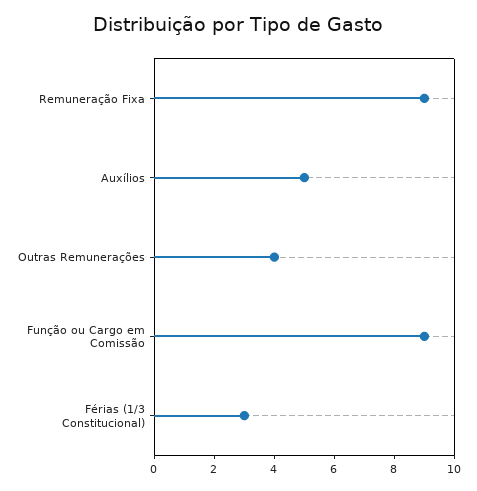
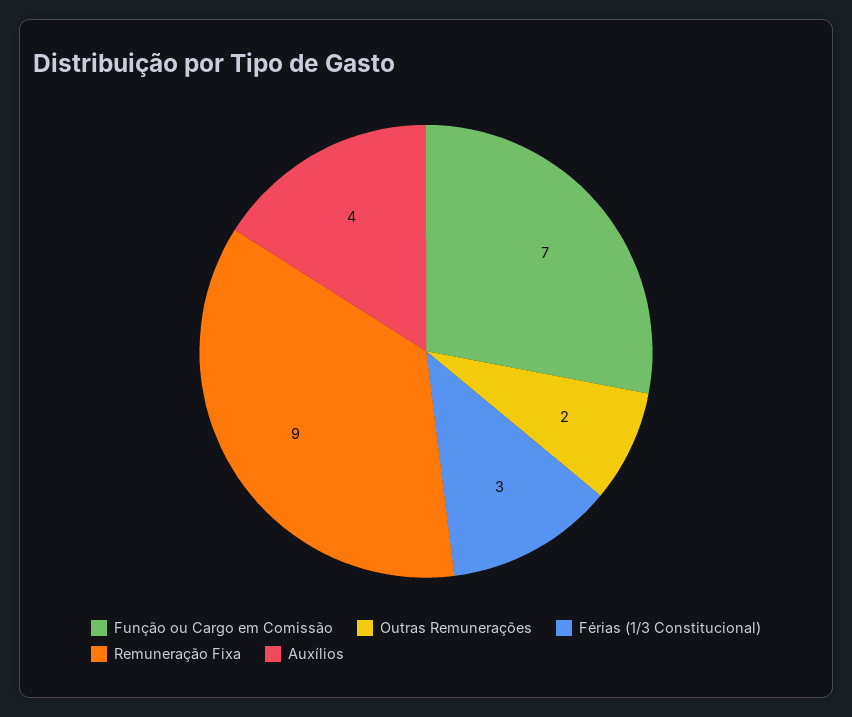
  {
    "Remuneração Fixa": 9,
-   "Auxílios": 5,
+   "Auxílios": 4,
-   "Outras Remunerações": 4,
+   "Outras Remunerações": 2,
-   "Função ou Cargo em Comissão": 9,
+   "Função ou Cargo em Comissão": 7,
    "Férias (1/3 Constitucional)": 3
  }

